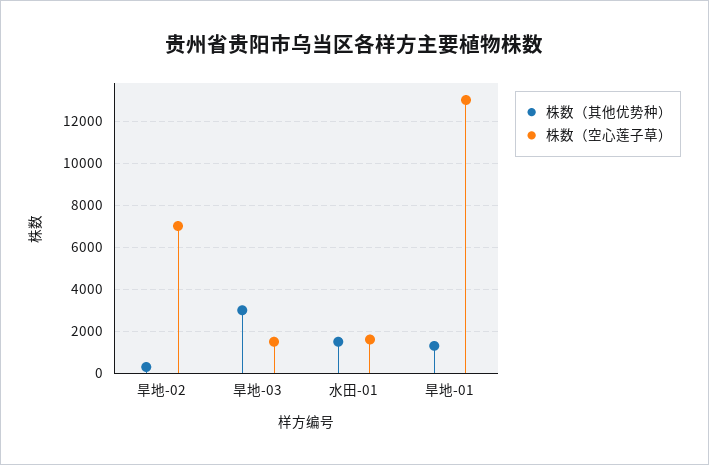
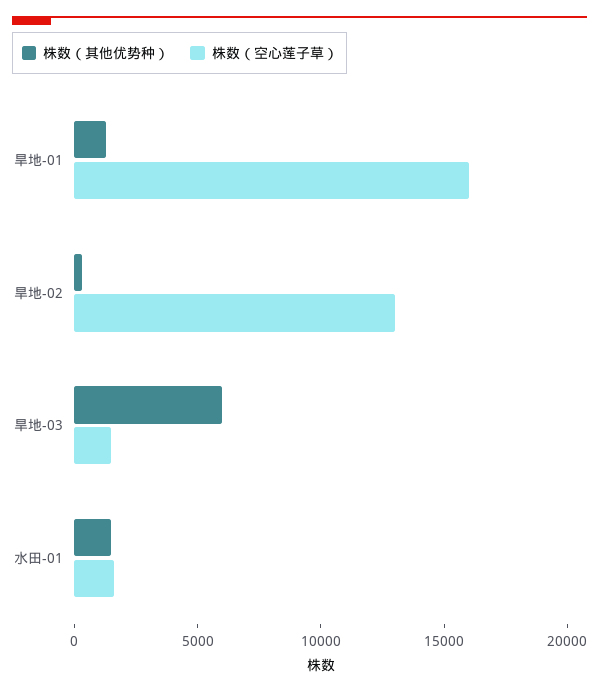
  {
    "株数（其他优势种）": {
      "旱地-02": 500,
-     "旱地-03": 3000,
+     "旱地-03": 6000,
      "水田-01": 1500,
      "旱地-01": 1500
    },
    "株数（空心莲子草）": {
-     "旱地-02": 7000,
+     "旱地-02": 13000,
      "旱地-03": 1500,
      "水田-01": 1500,
-     "旱地-01": 13000
+     "旱地-01": 16000
    }
  }

